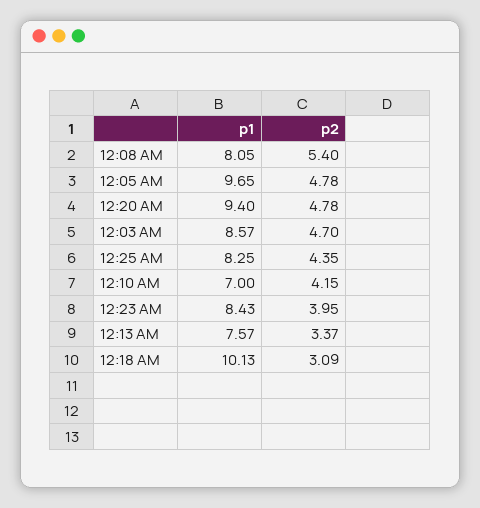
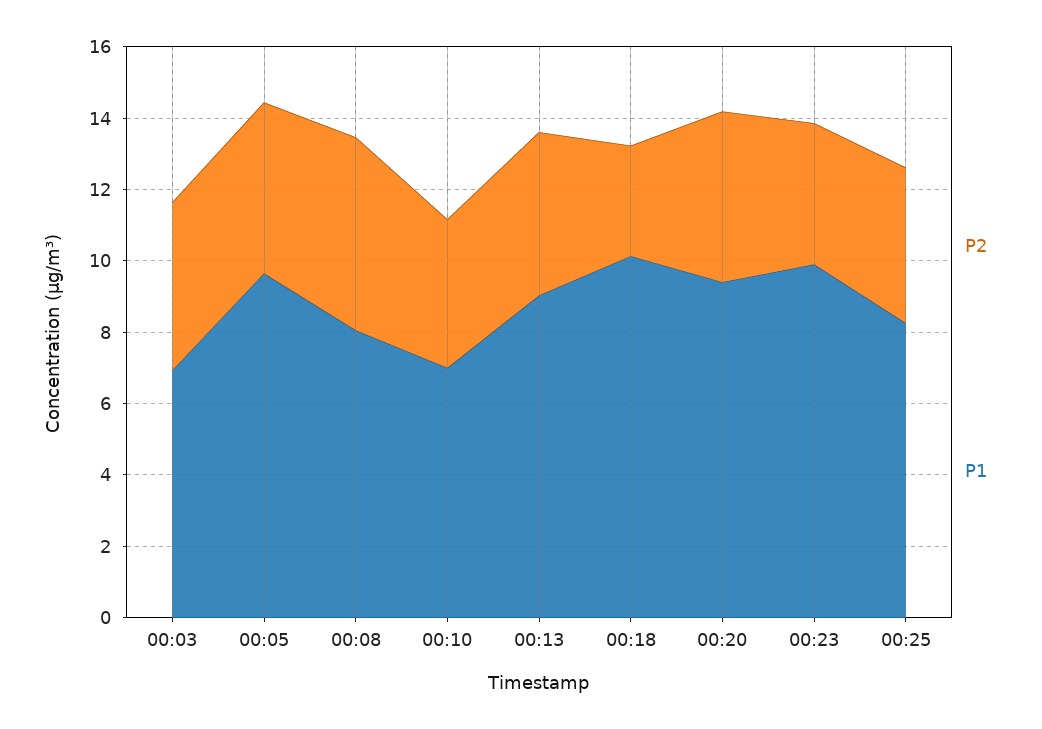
  {
    "p1": {
      "12:08 AM": 8.05,
      "12:05 AM": 9.65,
      "12:20 AM": 9.4,
-     "12:03 AM": 8.57,
+     "12:03 AM": 7,
      "12:25 AM": 8.25,
      "12:10 AM": 7,
-     "12:23 AM": 8.43,
+     "12:23 AM": 10,
-     "12:13 AM": 7.57,
+     "12:13 AM": 9,
      "12:18 AM": 10.13
    },
    "p2": {
      "12:08 AM": 5.4,
      "12:05 AM": 4.78,
      "12:20 AM": 4.78,
      "12:03 AM": 4.7,
      "12:25 AM": 4.35,
      "12:10 AM": 4.15,
      "12:23 AM": 3.95,
-     "12:13 AM": 3.37,
+     "12:13 AM": 4.5,
      "12:18 AM": 3.09
    }
  }

